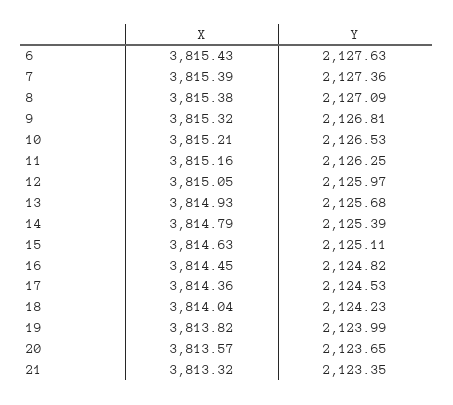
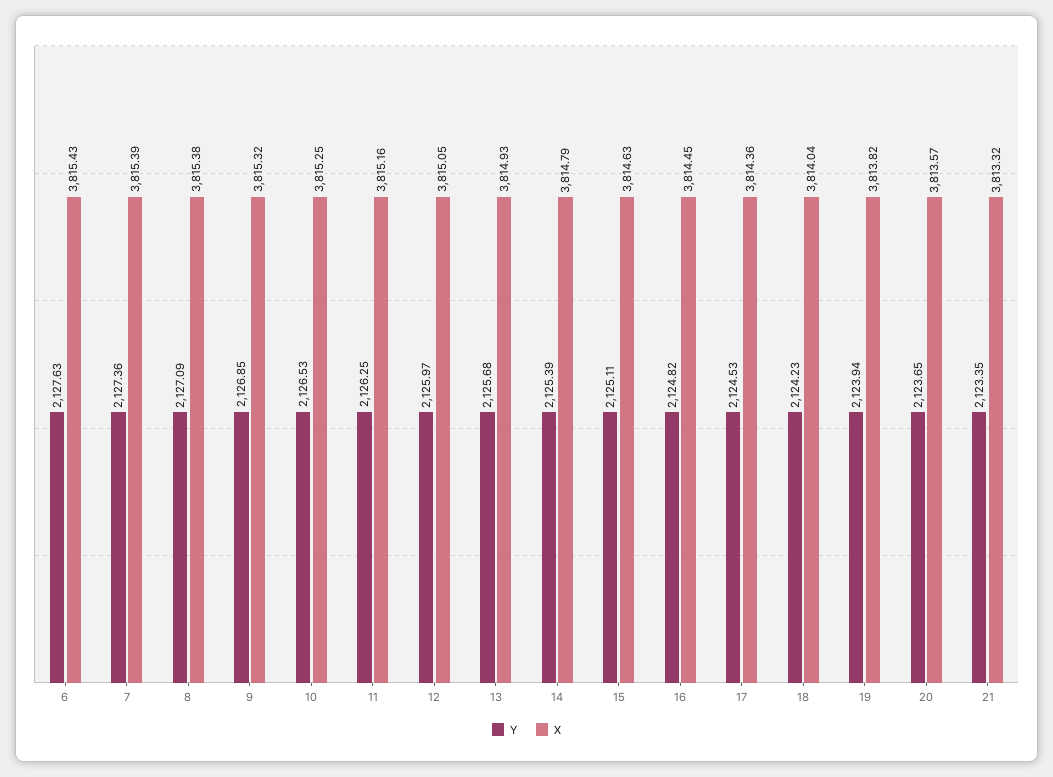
  {
    "X": {
      "6": 3815.43,
      "7": 3815.39,
      "8": 3815.38,
      "9": 3815.32,
-     "10": 3815.21,
+     "10": 3815.25,
      "11": 3815.16,
      "12": 3815.05,
      "13": 3814.93,
      "14": 3814.79,
      "15": 3814.63,
      "16": 3814.45,
      "17": 3814.36,
      "18": 3814.04,
      "19": 3813.82,
      "20": 3813.57,
      "21": 3813.32
    },
    "Y": {
      "6": 2127.63,
      "7": 2127.36,
      "8": 2127.09,
-     "9": 2126.81,
+     "9": 2126.85,
      "10": 2126.53,
      "11": 2126.25,
      "12": 2125.97,
      "13": 2125.68,
      "14": 2125.39,
      "15": 2125.11,
      "16": 2124.82,
      "17": 2124.53,
      "18": 2124.23,
-     "19": 2123.99,
+     "19": 2123.94,
      "20": 2123.65,
      "21": 2123.35
    }
  }

